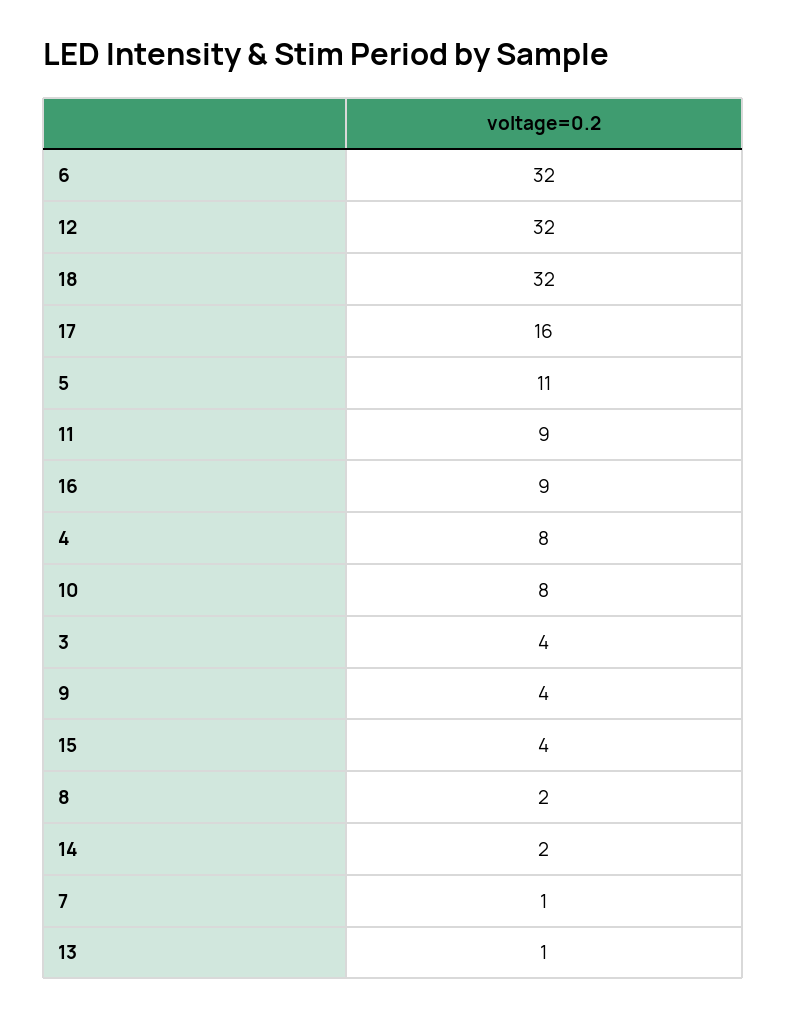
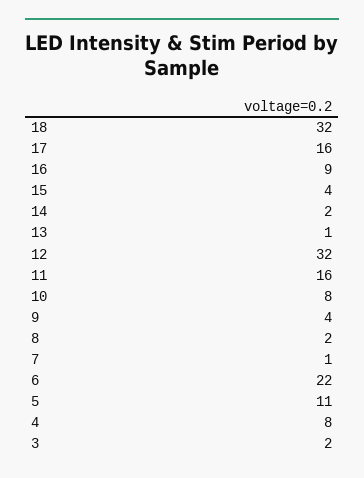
  {
-   "6": 32,
+   "6": 22,
    "12": 32,
    "18": 32,
    "17": 16,
    "5": 11,
-   "11": 9,
+   "11": 16,
    "16": 9,
    "4": 8,
    "10": 8,
-   "3": 4,
+   "3": 2,
    "9": 4,
    "15": 4,
    "8": 2,
    "14": 2,
    "7": 1,
    "13": 1
  }

